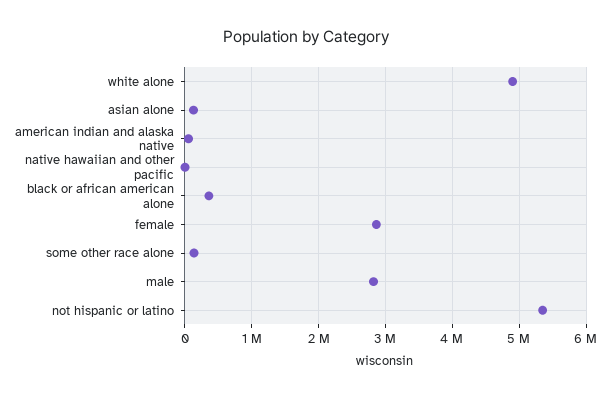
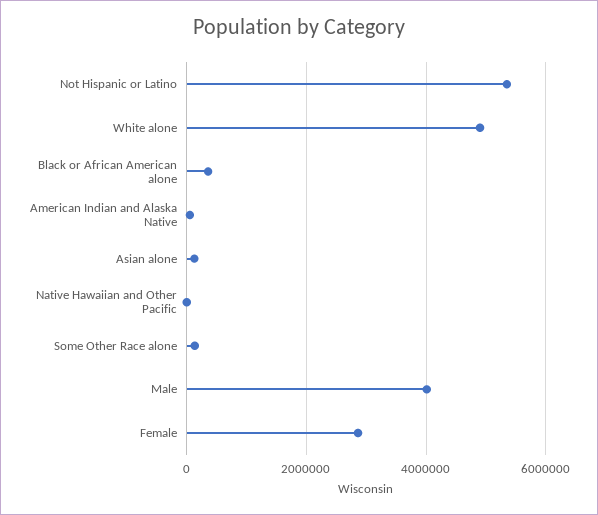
  {
    "white alone": 4900000,
    "asian alone": 100000,
    "american indian and alaska native": 100000,
    "native hawaiian and other pacific": 0,
    "black or african american alone": 400000,
    "female": 2900000,
    "some other race alone": 100000,
-   "male": 2800000,
+   "male": 4000000,
    "not hispanic or latino": 5400000
  }

